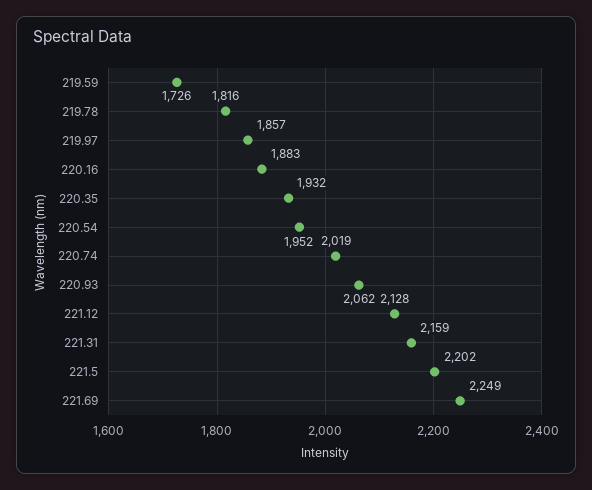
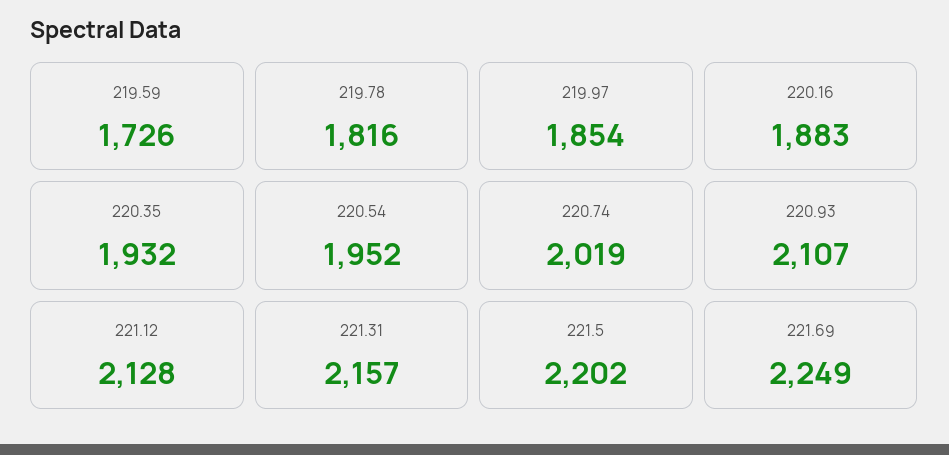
  {
    "219.59": 1726,
    "219.78": 1816,
-   "219.97": 1857,
+   "219.97": 1854,
    "220.16": 1883,
    "220.35": 1932,
    "220.54": 1952,
    "220.74": 2019,
-   "220.93": 2062,
+   "220.93": 2107,
    "221.12": 2128,
-   "221.31": 2159,
+   "221.31": 2157,
    "221.5": 2202,
    "221.69": 2249
  }

